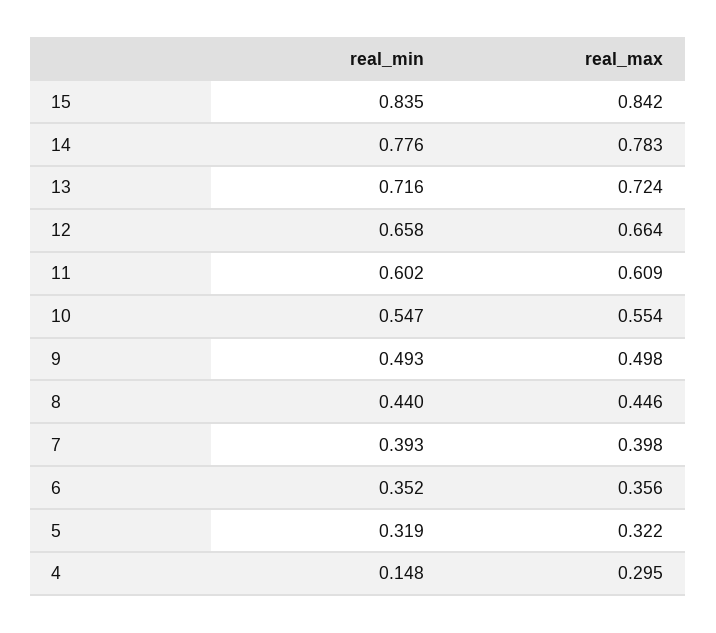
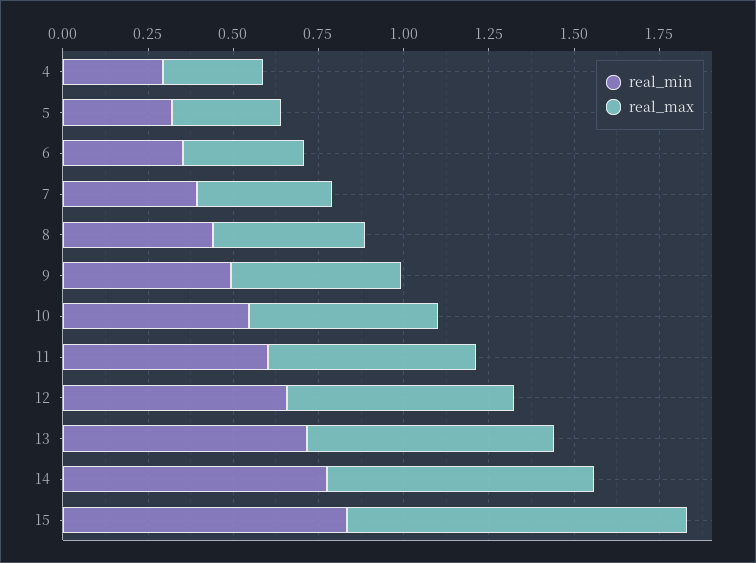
  {
    "real_min": {
      "15": 0.835,
      "14": 0.776,
      "13": 0.716,
      "12": 0.658,
      "11": 0.602,
      "10": 0.547,
      "9": 0.493,
      "8": 0.44,
      "7": 0.393,
      "6": 0.352,
      "5": 0.319,
-     "4": 0.148
+     "4": 0.3
    },
    "real_max": {
-     "15": 0.842,
+     "15": 1,
      "14": 0.783,
      "13": 0.724,
      "12": 0.664,
      "11": 0.609,
      "10": 0.554,
      "9": 0.498,
      "8": 0.446,
      "7": 0.398,
      "6": 0.356,
      "5": 0.322,
      "4": 0.295
    }
  }

